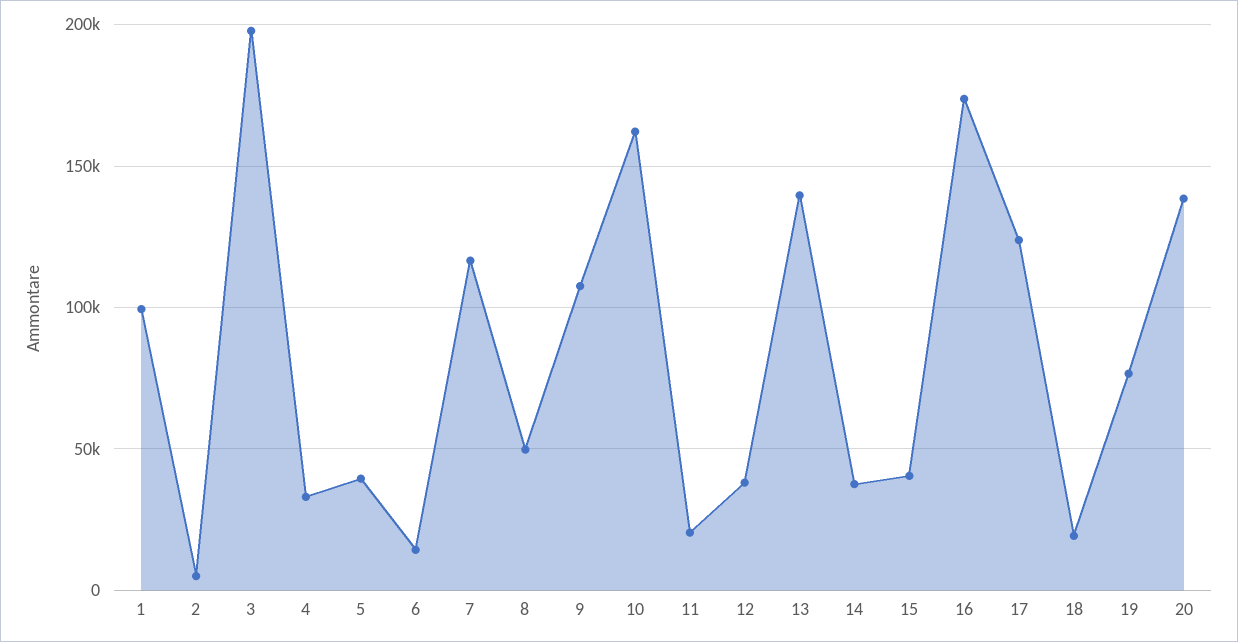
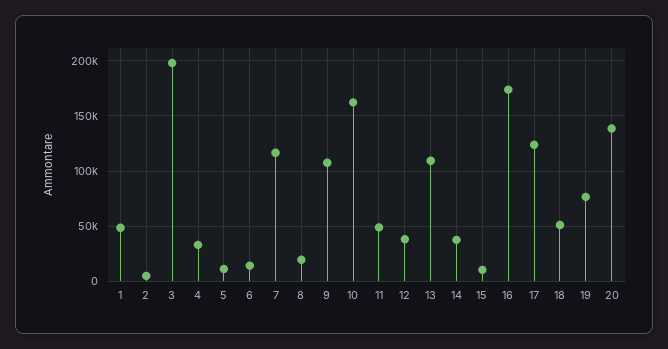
  {
-   "1": 100000,
+   "1": 50000,
    "2": 5000,
    "3": 200000,
    "4": 35000,
-   "5": 40000,
+   "5": 10000,
    "6": 15000,
    "7": 115000,
-   "8": 50000,
+   "8": 20000,
    "9": 110000,
    "10": 160000,
-   "11": 20000,
+   "11": 50000,
    "12": 40000,
-   "13": 140000,
+   "13": 110000,
    "14": 40000,
-   "15": 40000,
+   "15": 10000,
    "16": 175000,
    "17": 125000,
-   "18": 20000,
+   "18": 50000,
    "19": 75000,
    "20": 140000
  }

